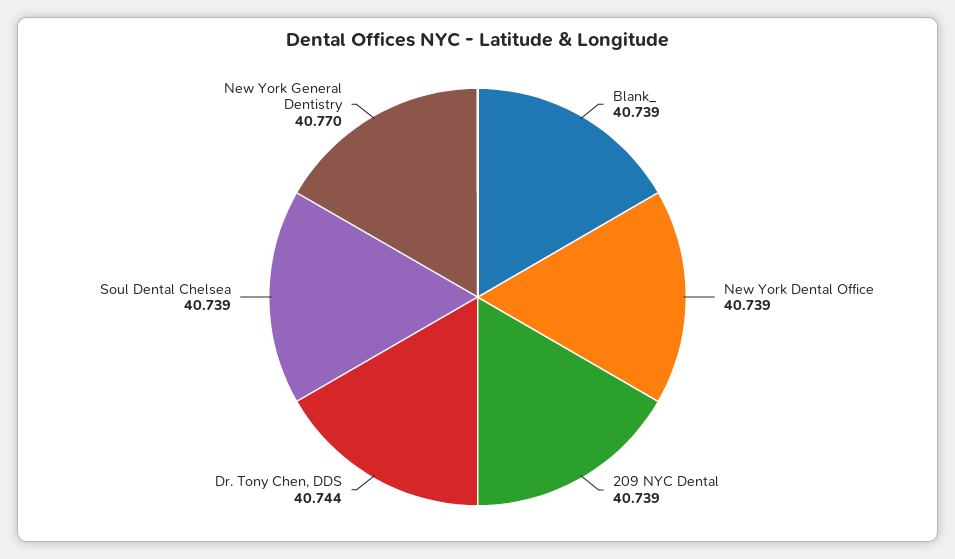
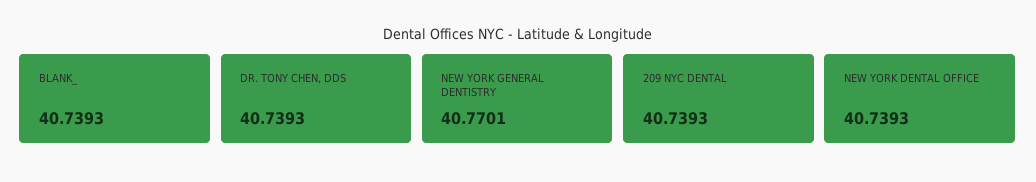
  {
    "Blank_": 40.7393,
    "New York Dental Office": 40.7393,
    "209 NYC Dental": 40.7393,
-   "Dr. Tony Chen, DDS": 40.744,
+   "Dr. Tony Chen, DDS": 40.7393,
-   "Soul Dental Chelsea": 40.739,
    "New York General Dentistry": 40.7701
  }

